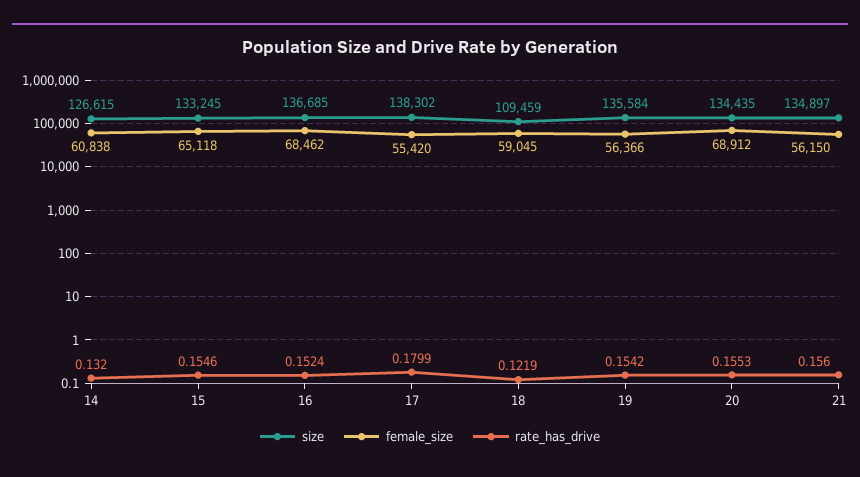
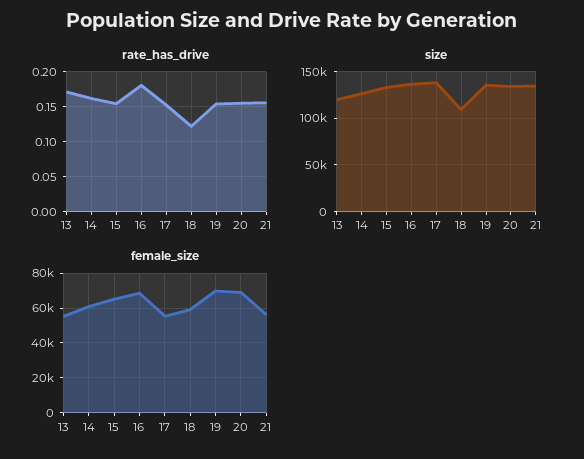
  {
    "size": {
      "14": 126615,
      "15": 133245,
      "16": 136685,
      "17": 138302,
      "18": 109459,
      "19": 135584,
      "20": 134435,
-     "21": 134897
+     "21": 134897,
+     "13": 120000
    },
    "female_size": {
      "14": 60838,
      "15": 65118,
      "16": 68462,
      "17": 55420,
      "18": 59045,
-     "19": 56366,
+     "19": 70000,
      "20": 68912,
-     "21": 56150
+     "21": 56150,
+     "13": 55000
    },
    "rate_has_drive": {
-     "14": 0.132,
+     "14": 0.16,
      "15": 0.1546,
-     "16": 0.1524,
+     "16": 0.18,
-     "17": 0.1799,
+     "17": 0.15,
      "18": 0.1219,
      "19": 0.1542,
      "20": 0.1553,
-     "21": 0.156
+     "21": 0.156,
+     "13": 0.17
    }
  }

